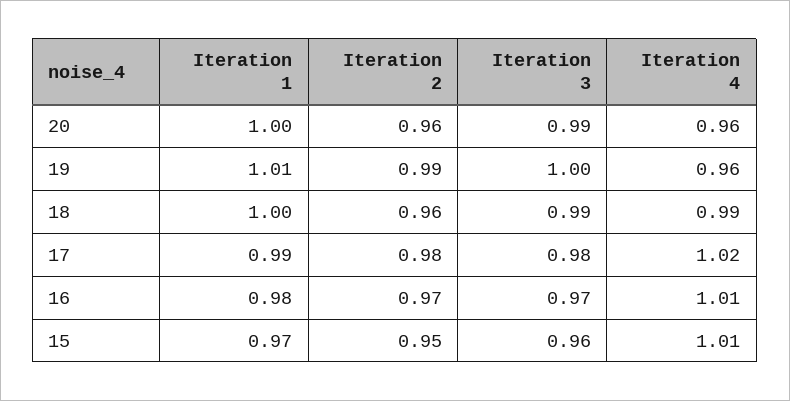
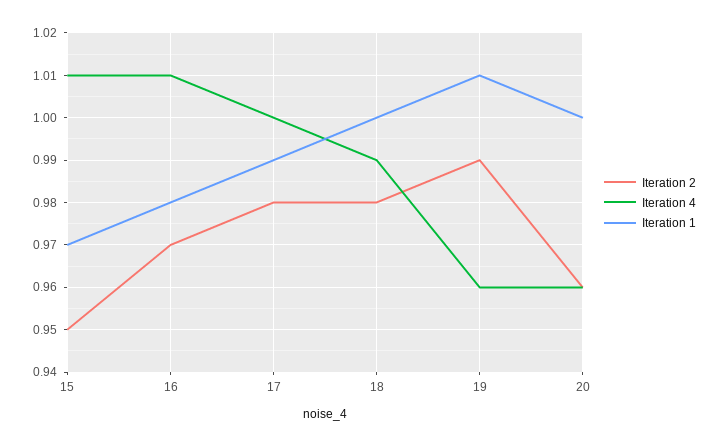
  {
    "Iteration 1": {
      "20": 1,
      "19": 1.01,
      "18": 1,
      "17": 0.99,
      "16": 0.98,
      "15": 0.97
    },
    "Iteration 2": {
      "20": 0.96,
      "19": 0.99,
-     "18": 0.96,
+     "18": 0.98,
      "17": 0.98,
      "16": 0.97,
      "15": 0.95
    },
-   "Iteration 3": {
-     "20": 0.99,
-     "19": 1,
-     "18": 0.99,
-     "17": 0.98,
-     "16": 0.97,
-     "15": 0.96
-   },
    "Iteration 4": {
      "20": 0.96,
      "19": 0.96,
      "18": 0.99,
-     "17": 1.02,
+     "17": 1,
      "16": 1.01,
      "15": 1.01
    }
  }

